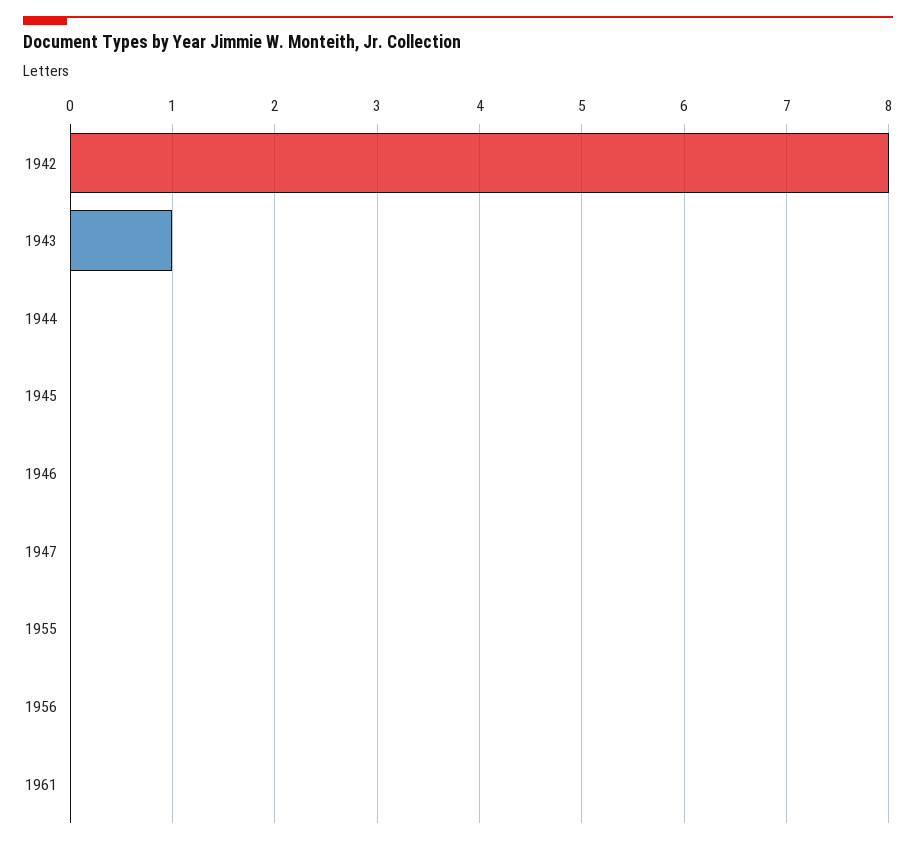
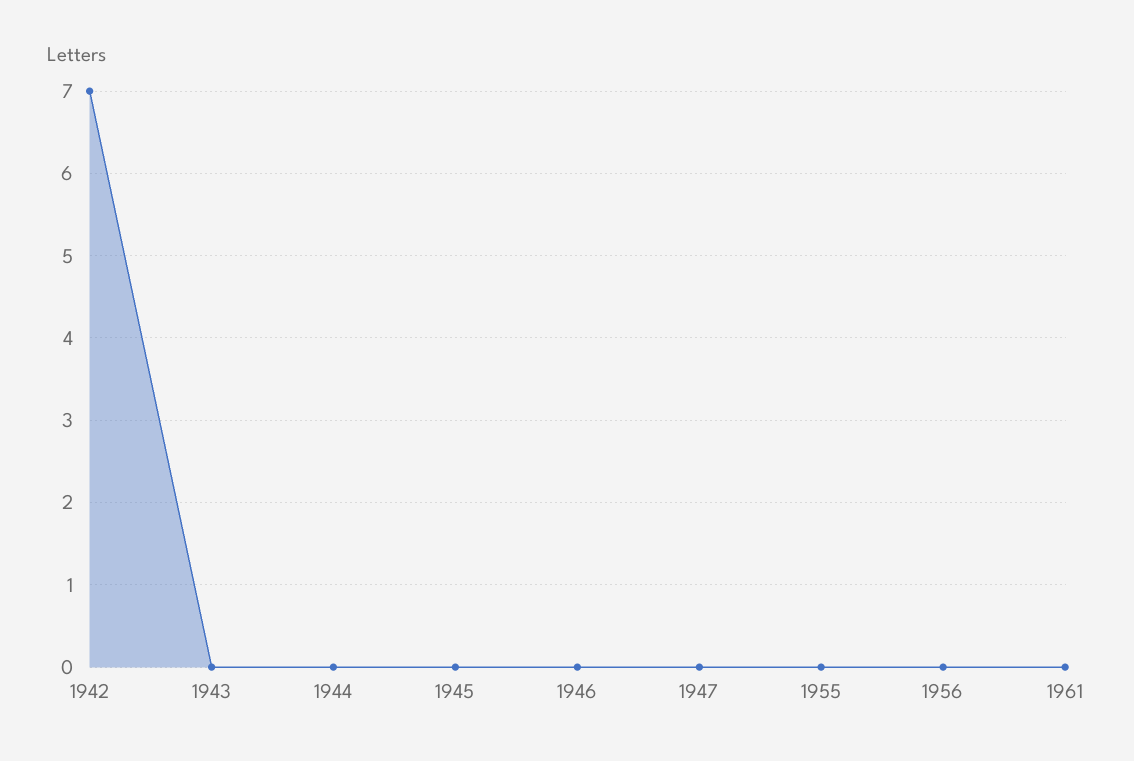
  {
-   "1942": 8,
+   "1942": 7,
-   "1943": 1,
+   "1943": 0,
    "1944": 0,
    "1945": 0,
    "1946": 0,
    "1947": 0,
    "1955": 0,
    "1956": 0,
    "1961": 0
  }

